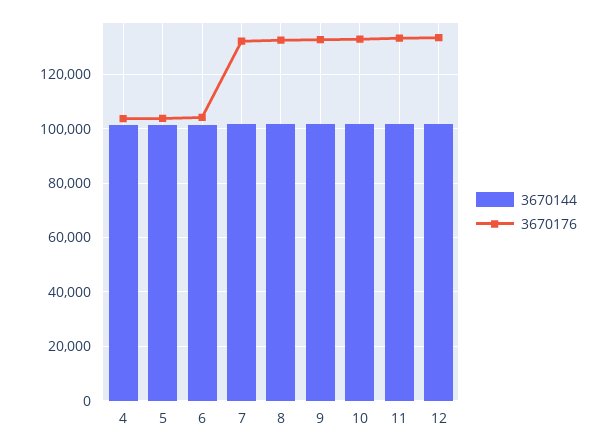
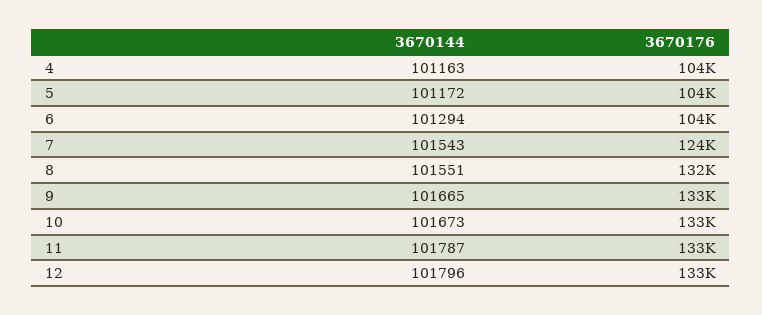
  {
    "3670144": {
      "4": 101163,
      "5": 101172,
      "6": 101294,
      "7": 101543,
      "8": 101551,
      "9": 101665,
      "10": 101673,
      "11": 101787,
      "12": 101796
    },
    "3670176": {
      "4": 104000,
      "5": 104000,
      "6": 104000,
-     "7": 132500,
+     "7": 124000,
      "8": 132000,
      "9": 133000,
      "10": 133000,
      "11": 133000,
      "12": 133000
    }
  }

